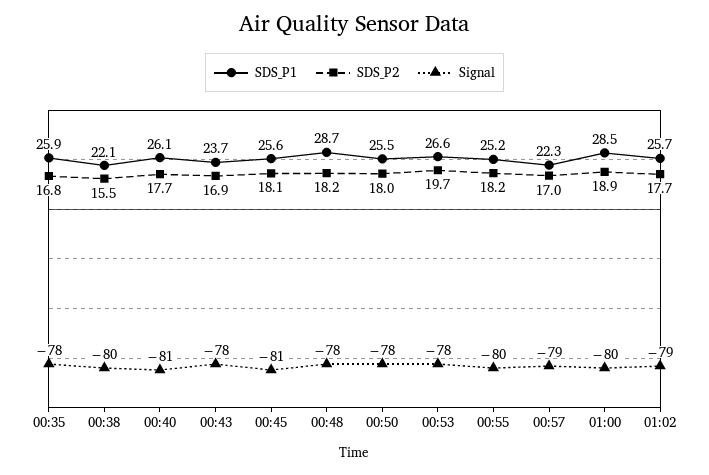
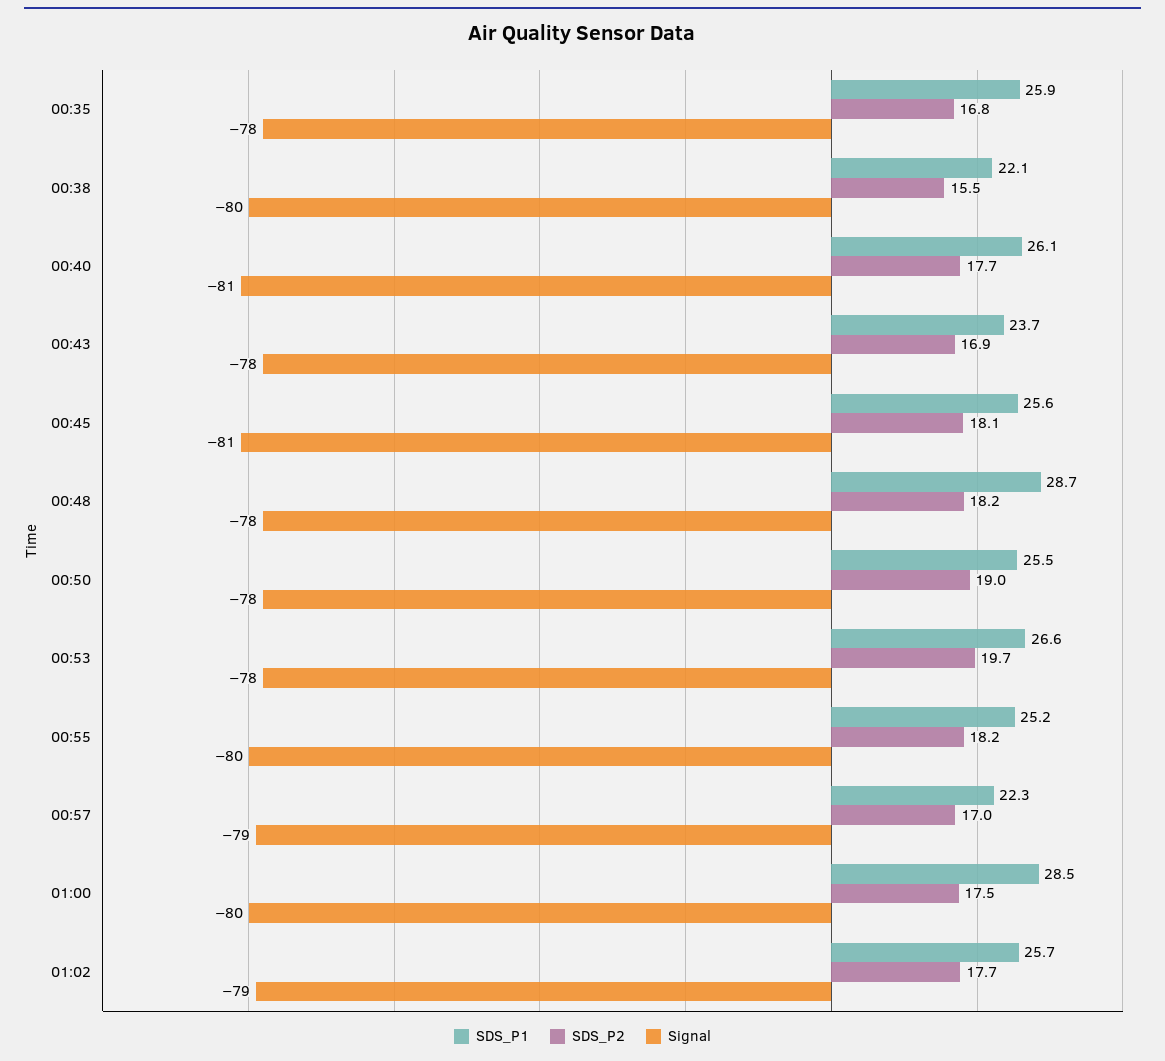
  {
    "SDS_P1": {
      "00:35": 25.9,
      "00:38": 22.1,
      "00:40": 26.1,
      "00:43": 23.7,
      "00:45": 25.6,
      "00:48": 28.7,
      "00:50": 25.5,
      "00:53": 26.6,
      "00:55": 25.2,
      "00:57": 22.3,
      "01:00": 28.5,
      "01:02": 25.7
    },
    "SDS_P2": {
      "00:35": 16.8,
      "00:38": 15.5,
      "00:40": 17.7,
      "00:43": 16.9,
      "00:45": 18.1,
      "00:48": 18.2,
-     "00:50": 18,
+     "00:50": 19,
      "00:53": 19.7,
      "00:55": 18.2,
      "00:57": 17,
-     "01:00": 18.9,
+     "01:00": 17.5,
      "01:02": 17.7
    },
    "Signal": {
      "00:35": -78,
      "00:38": -80,
      "00:40": -81,
      "00:43": -78,
      "00:45": -81,
      "00:48": -78,
      "00:50": -78,
      "00:53": -78,
      "00:55": -80,
      "00:57": -79,
      "01:00": -80,
      "01:02": -79
    }
  }

